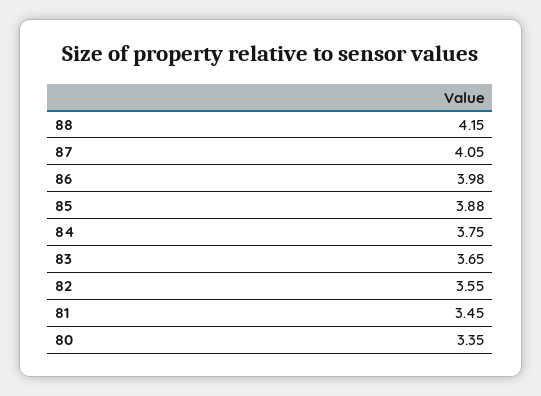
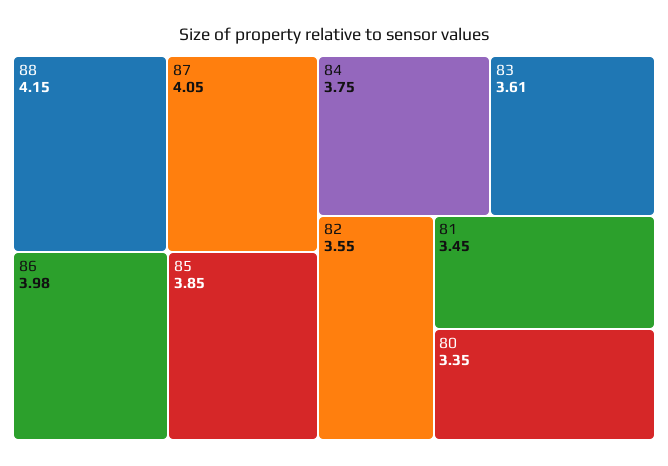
  {
    "88": 4.15,
    "87": 4.05,
    "86": 3.98,
-   "85": 3.88,
+   "85": 3.85,
    "84": 3.75,
-   "83": 3.65,
+   "83": 3.61,
    "82": 3.55,
    "81": 3.45,
    "80": 3.35
  }

